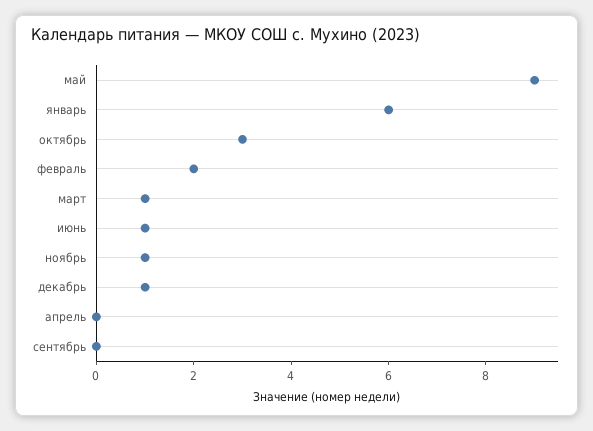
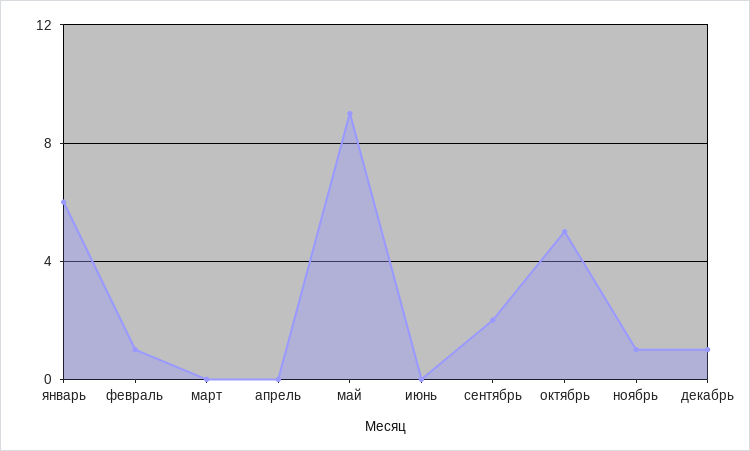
  {
    "май": 9,
    "январь": 6,
-   "октябрь": 3,
+   "октябрь": 5,
-   "февраль": 2,
+   "февраль": 1,
-   "март": 1,
+   "март": 0,
-   "июнь": 1,
+   "июнь": 0,
    "ноябрь": 1,
    "декабрь": 1,
    "апрель": 0,
-   "сентябрь": 0
+   "сентябрь": 2
  }

